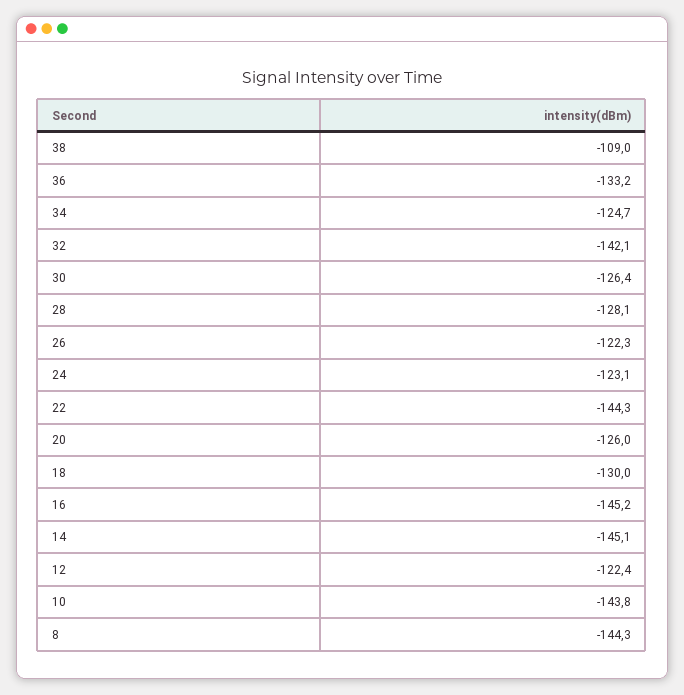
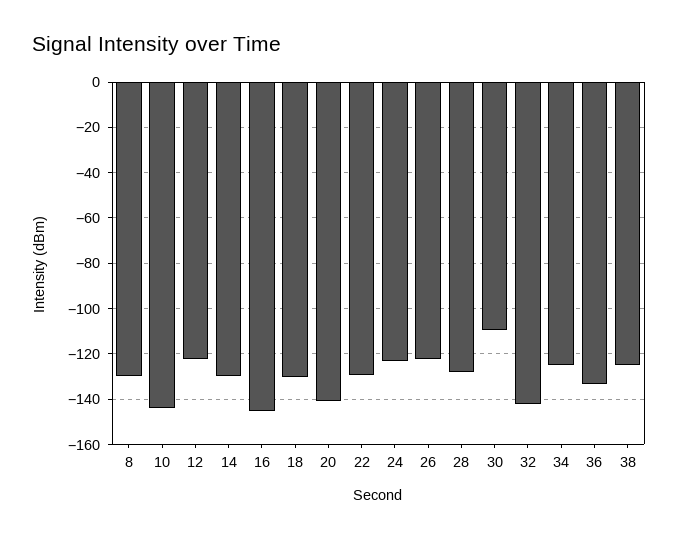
  {
-   "38": -109,
+   "38": -125,
    "36": -133.2,
    "34": -124.7,
    "32": -142.1,
-   "30": -126.4,
+   "30": -110,
    "28": -128.1,
    "26": -122.3,
    "24": -123.1,
-   "22": -144.3,
+   "22": -130,
-   "20": -126,
+   "20": -140,
    "18": -130,
    "16": -145.2,
-   "14": -145.1,
+   "14": -130,
    "12": -122.4,
    "10": -143.8,
-   "8": -144.3
+   "8": -130
  }

